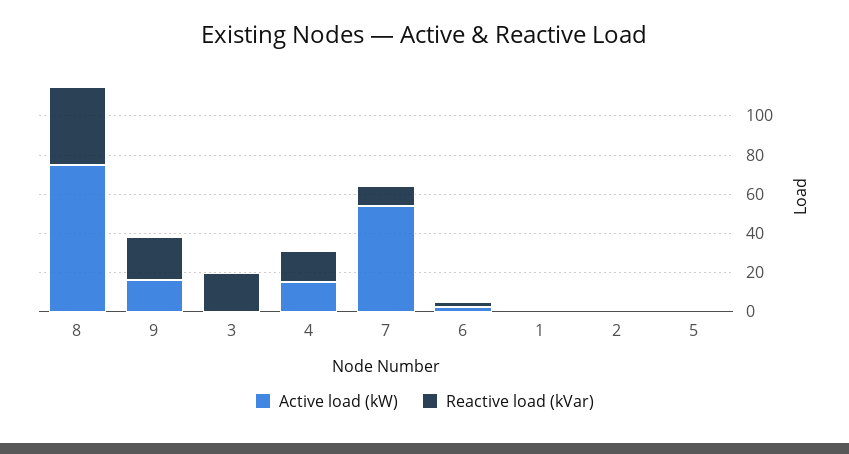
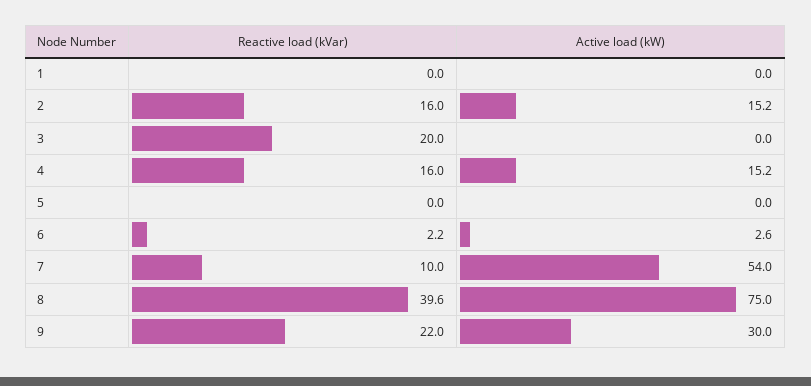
  {
    "Active load (kW)": {
      "8": 75,
-     "9": 15,
+     "9": 30,
      "3": 0,
      "4": 15.2,
      "7": 54,
      "6": 2.6,
      "1": 0,
-     "2": 0,
+     "2": 15.2,
      "5": 0
    },
    "Reactive load (kVar)": {
      "8": 39.6,
      "9": 22,
      "3": 20,
      "4": 16,
      "7": 10,
      "6": 2.2,
      "1": 0,
-     "2": 0,
+     "2": 16,
      "5": 0
    }
  }

